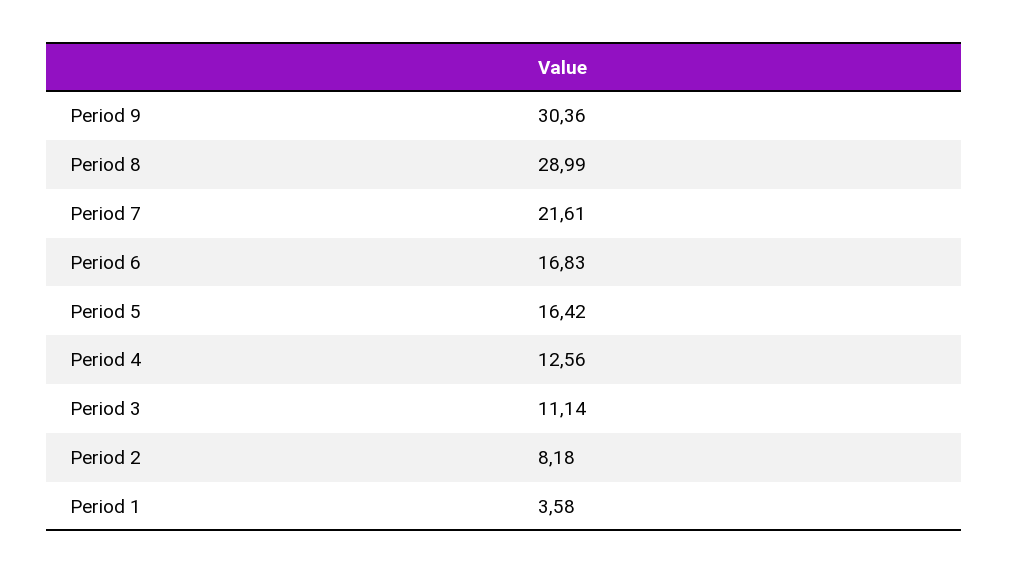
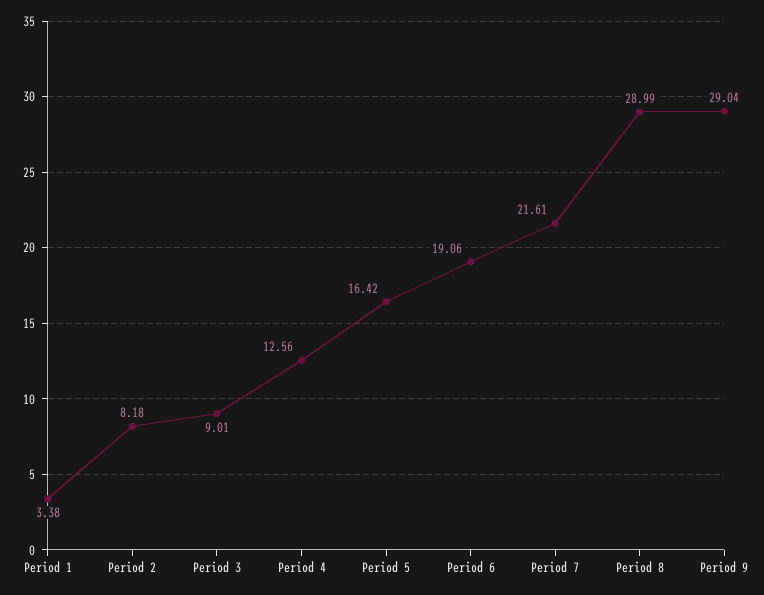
  {
-   "Period 9": 30.36,
+   "Period 9": 29.04,
    "Period 8": 28.99,
    "Period 7": 21.61,
-   "Period 6": 16.83,
+   "Period 6": 19.06,
    "Period 5": 16.42,
    "Period 4": 12.56,
-   "Period 3": 11.14,
+   "Period 3": 9.01,
    "Period 2": 8.18,
-   "Period 1": 3.58
+   "Period 1": 3.38
  }

